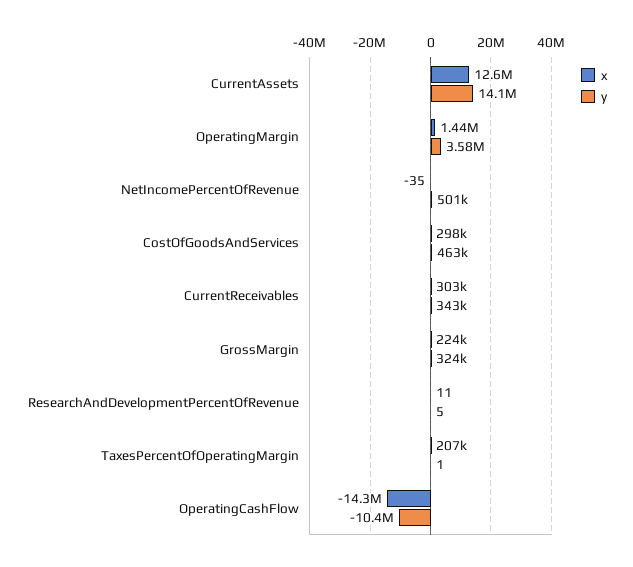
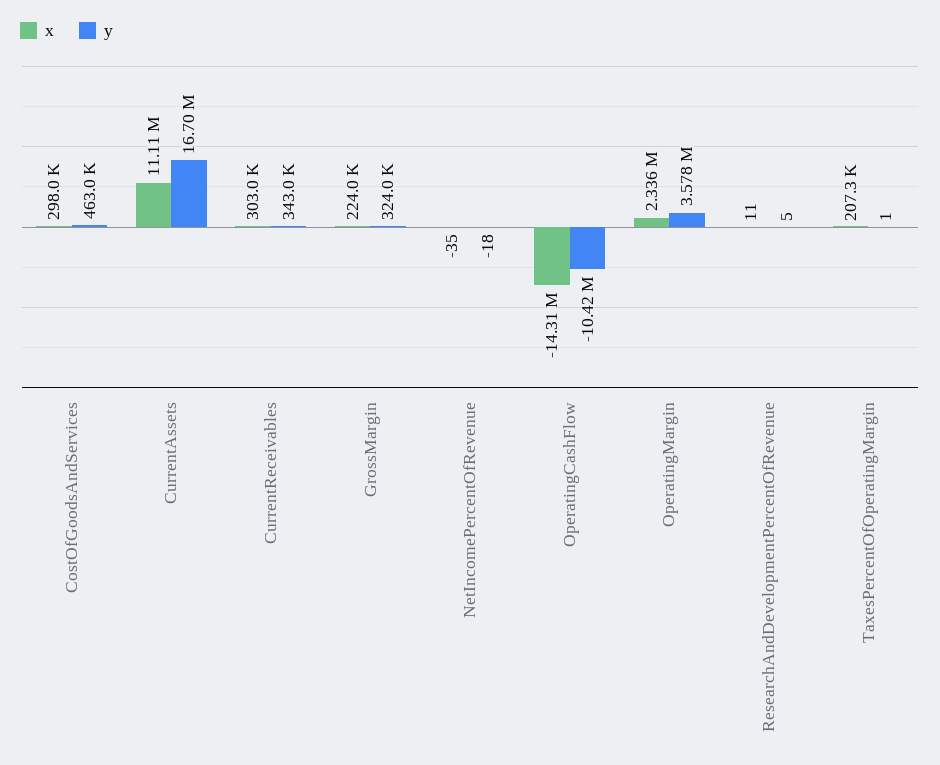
  {
    "x": {
-     "CurrentAssets": 12600000,
+     "CurrentAssets": 11110000,
-     "OperatingMargin": 1440000,
+     "OperatingMargin": 2336000,
      "NetIncomePercentOfRevenue": -35,
      "CostOfGoodsAndServices": 298000,
      "CurrentReceivables": 303000,
      "GrossMargin": 224000,
      "ResearchAndDevelopmentPercentOfRevenue": 11,
      "TaxesPercentOfOperatingMargin": 207300,
      "OperatingCashFlow": -14310000
    },
    "y": {
-     "CurrentAssets": 14100000,
+     "CurrentAssets": 16700000,
      "OperatingMargin": 3578000,
-     "NetIncomePercentOfRevenue": 501000,
+     "NetIncomePercentOfRevenue": -18,
      "CostOfGoodsAndServices": 463000,
      "CurrentReceivables": 343000,
      "GrossMargin": 324000,
      "ResearchAndDevelopmentPercentOfRevenue": 5,
      "TaxesPercentOfOperatingMargin": 1,
      "OperatingCashFlow": -10420000
    }
  }

